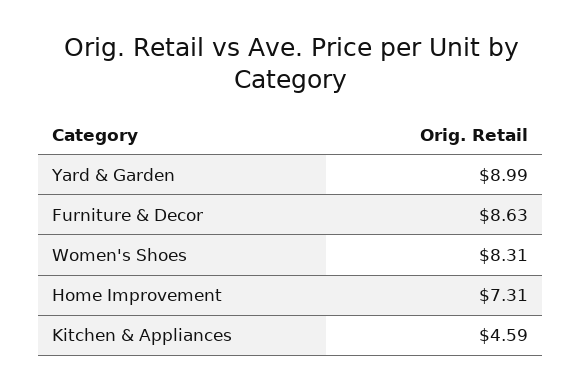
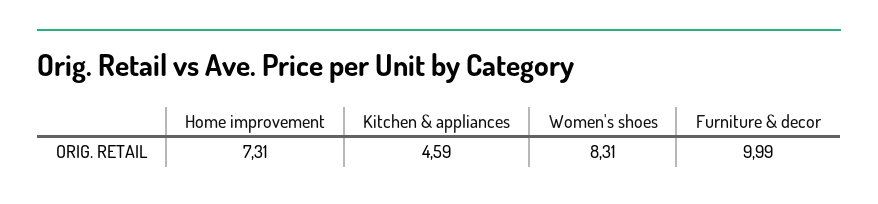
  {
-   "Yard & Garden": 8.99,
-   "Furniture & Decor": 8.63,
+   "Furniture & Decor": 9.99,
    "Women's Shoes": 8.31,
    "Home Improvement": 7.31,
    "Kitchen & Appliances": 4.59
  }

